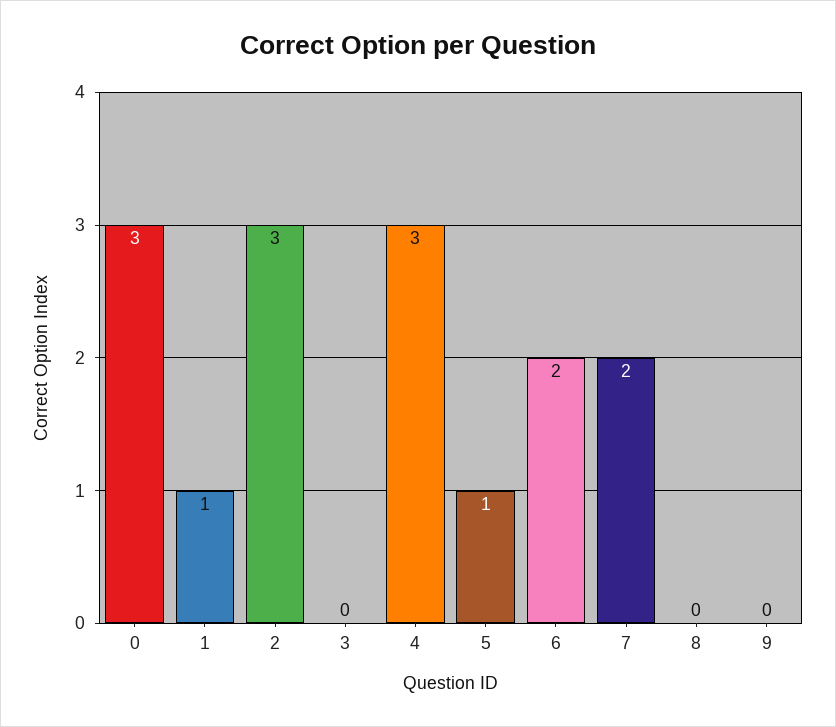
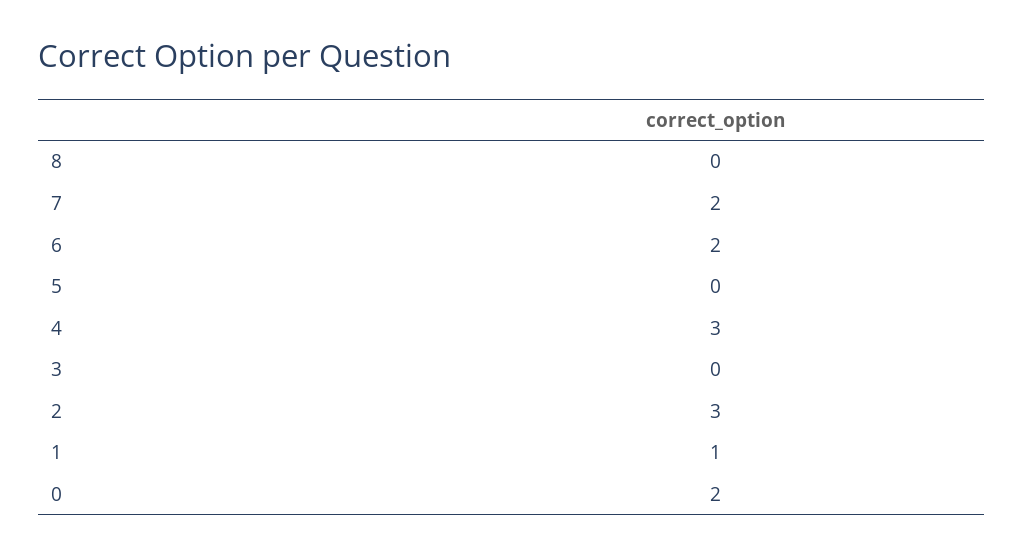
  {
-   "0": 3,
+   "0": 2,
    "1": 1,
    "2": 3,
    "3": 0,
    "4": 3,
-   "5": 1,
+   "5": 0,
    "6": 2,
    "7": 2,
-   "8": 0,
+   "8": 0
-   "9": 0
  }

